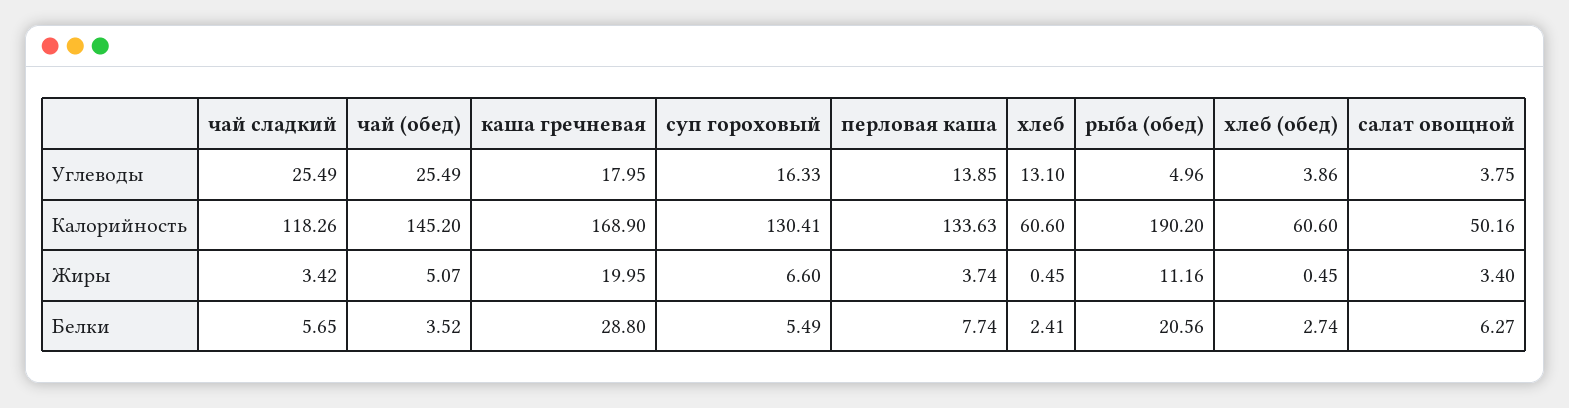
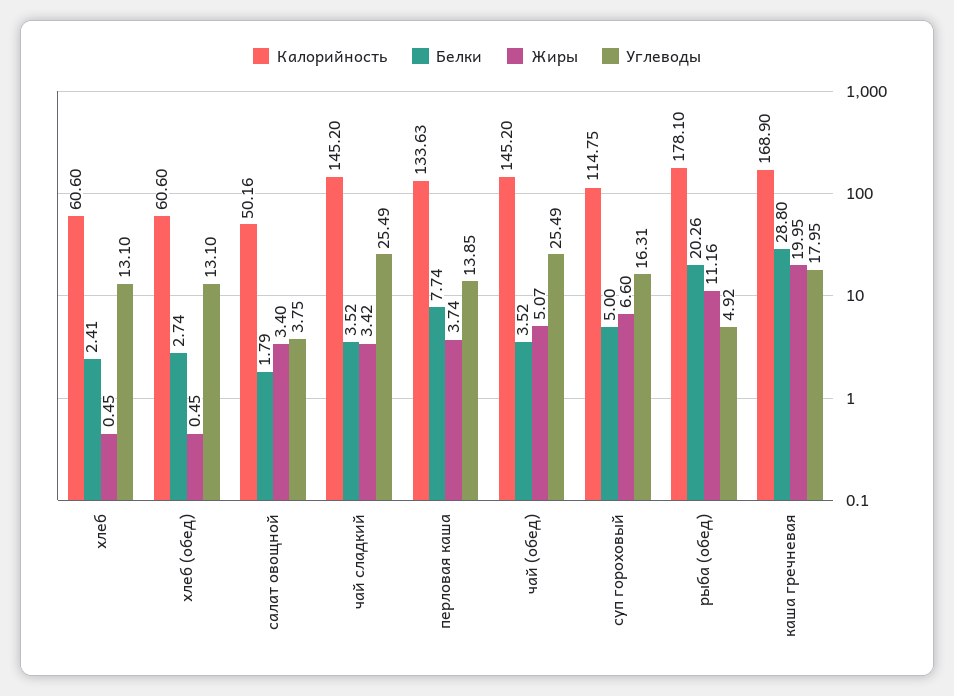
  {
    "Углеводы": {
      "чай сладкий": 25.49,
      "чай (обед)": 25.49,
      "каша гречневая": 17.95,
-     "суп гороховый": 16.33,
+     "суп гороховый": 16.31,
      "перловая каша": 13.85,
      "хлеб": 13.1,
-     "рыба (обед)": 4.96,
+     "рыба (обед)": 4.92,
-     "хлеб (обед)": 3.86,
+     "хлеб (обед)": 13.1,
      "салат овощной": 3.75
    },
    "Калорийность": {
-     "чай сладкий": 118.26,
+     "чай сладкий": 145.2,
      "чай (обед)": 145.2,
      "каша гречневая": 168.9,
-     "суп гороховый": 130.41,
+     "суп гороховый": 114.75,
      "перловая каша": 133.63,
      "хлеб": 60.6,
-     "рыба (обед)": 190.2,
+     "рыба (обед)": 178.1,
      "хлеб (обед)": 60.6,
      "салат овощной": 50.16
    },
    "Жиры": {
      "чай сладкий": 3.42,
      "чай (обед)": 5.07,
      "каша гречневая": 19.95,
      "суп гороховый": 6.6,
      "перловая каша": 3.74,
      "хлеб": 0.45,
      "рыба (обед)": 11.16,
      "хлеб (обед)": 0.45,
      "салат овощной": 3.4
    },
    "Белки": {
-     "чай сладкий": 5.65,
+     "чай сладкий": 3.52,
      "чай (обед)": 3.52,
      "каша гречневая": 28.8,
-     "суп гороховый": 5.49,
+     "суп гороховый": 5,
      "перловая каша": 7.74,
      "хлеб": 2.41,
-     "рыба (обед)": 20.56,
+     "рыба (обед)": 20.26,
      "хлеб (обед)": 2.74,
-     "салат овощной": 6.27
+     "салат овощной": 1.79
    }
  }

